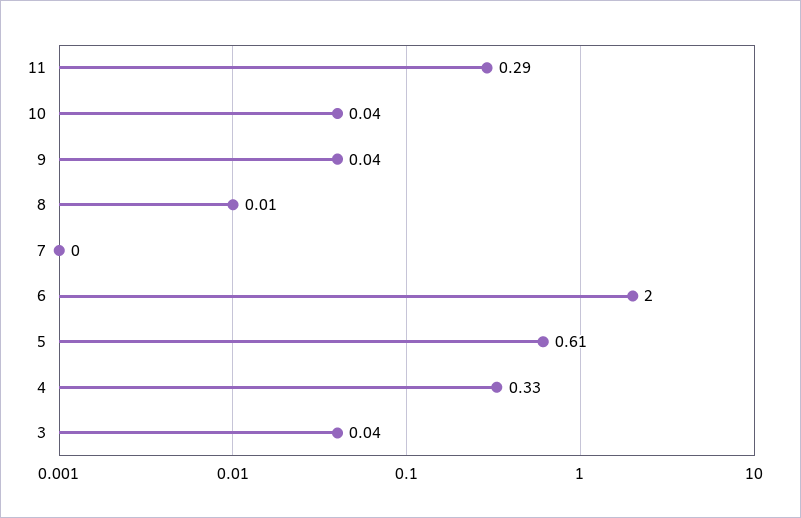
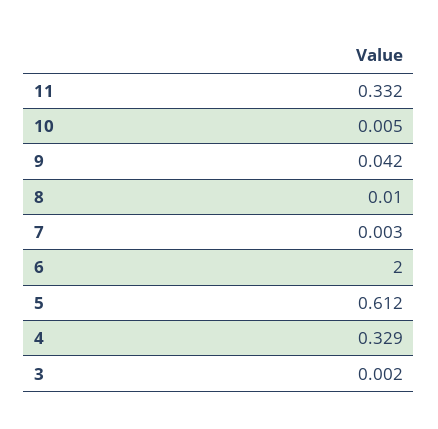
  {
-   "11": 0.29,
+   "11": 0.332,
-   "10": 0.04,
+   "10": 0.005,
    "9": 0.042,
    "8": 0.01,
    "7": 0.003,
    "6": 2,
    "5": 0.612,
    "4": 0.329,
-   "3": 0.04
+   "3": 0.002
  }

